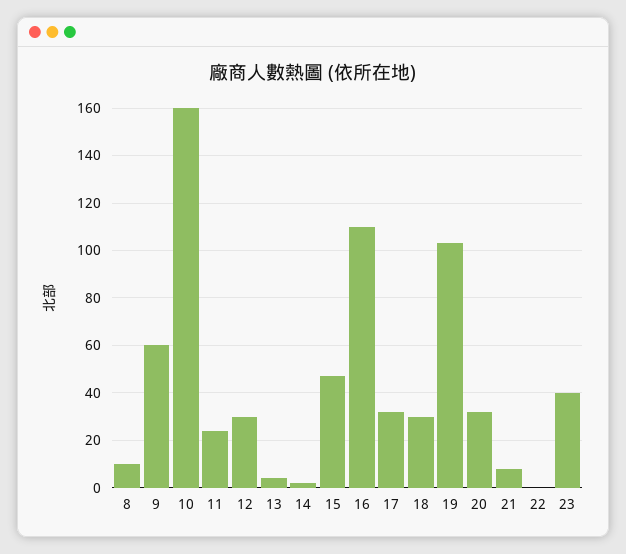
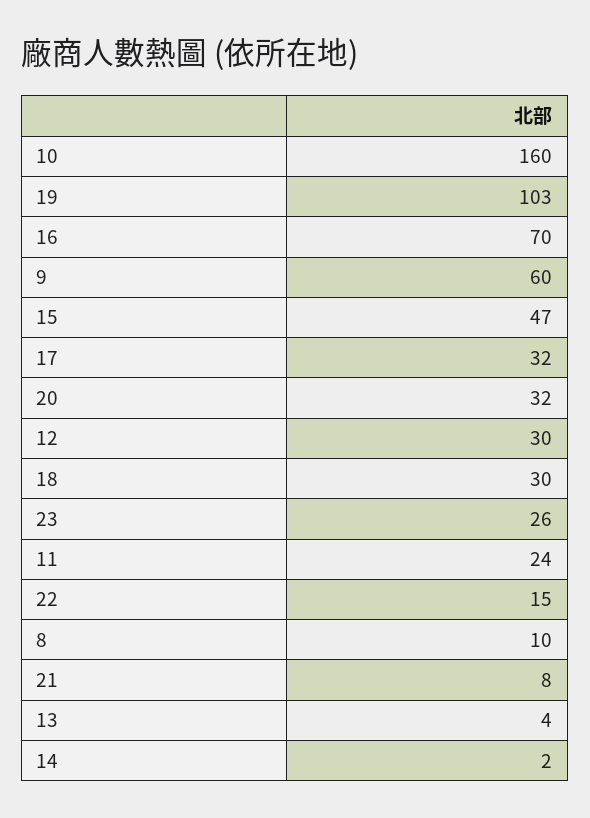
  {
    "8": 10,
    "9": 60,
    "10": 160,
    "11": 24,
    "12": 30,
    "13": 4,
    "14": 2,
    "15": 47,
-   "16": 110,
+   "16": 70,
    "17": 32,
    "18": 30,
    "19": 103,
    "20": 32,
    "21": 8,
-   "22": 0,
+   "22": 15,
-   "23": 40
+   "23": 26
  }

